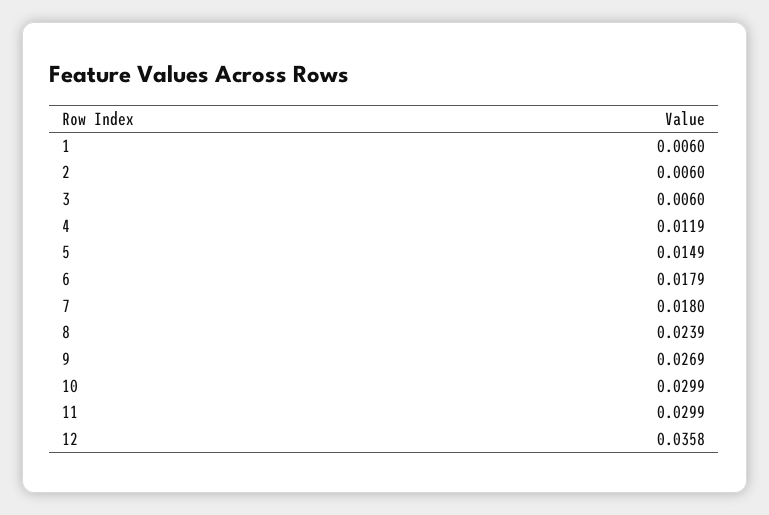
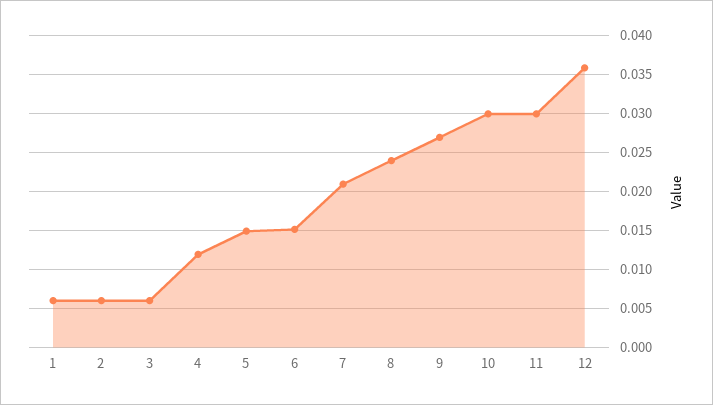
  {
    "1": 0.006,
    "2": 0.006,
    "3": 0.006,
    "4": 0.0119,
    "5": 0.0149,
-   "6": 0.0179,
+   "6": 0.015,
-   "7": 0.018,
+   "7": 0.021,
    "8": 0.0239,
    "9": 0.0269,
    "10": 0.0299,
    "11": 0.0299,
    "12": 0.0358
  }

